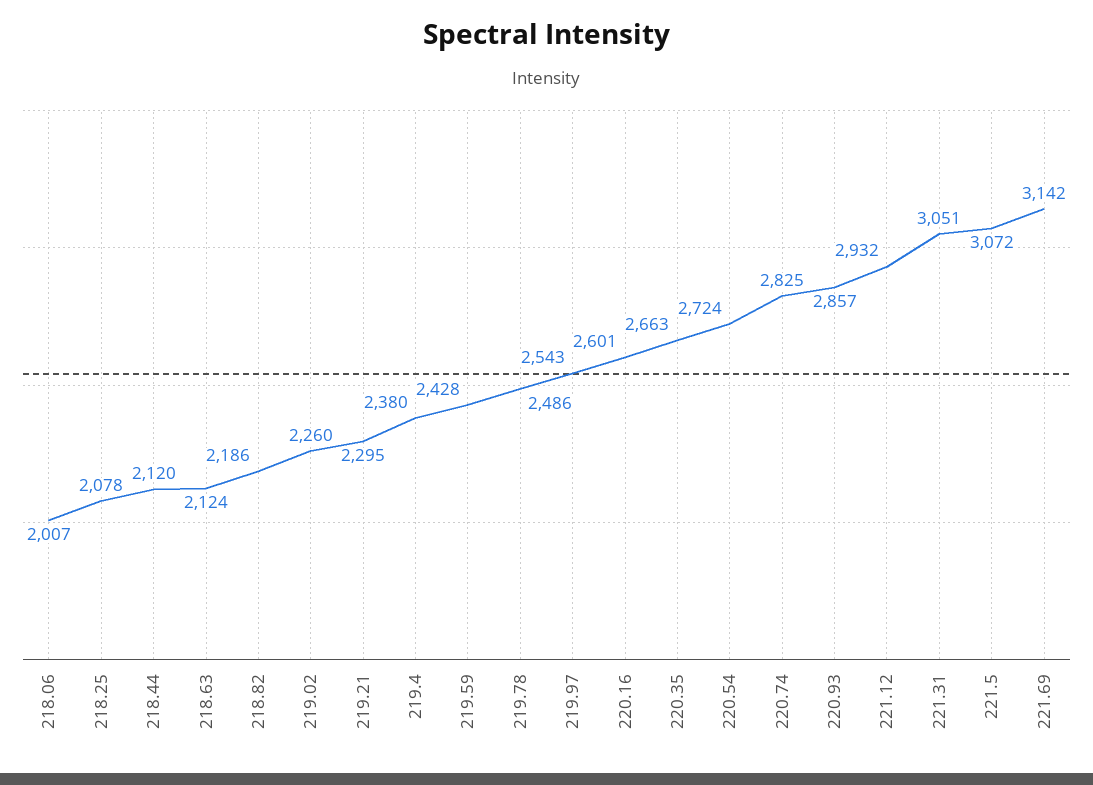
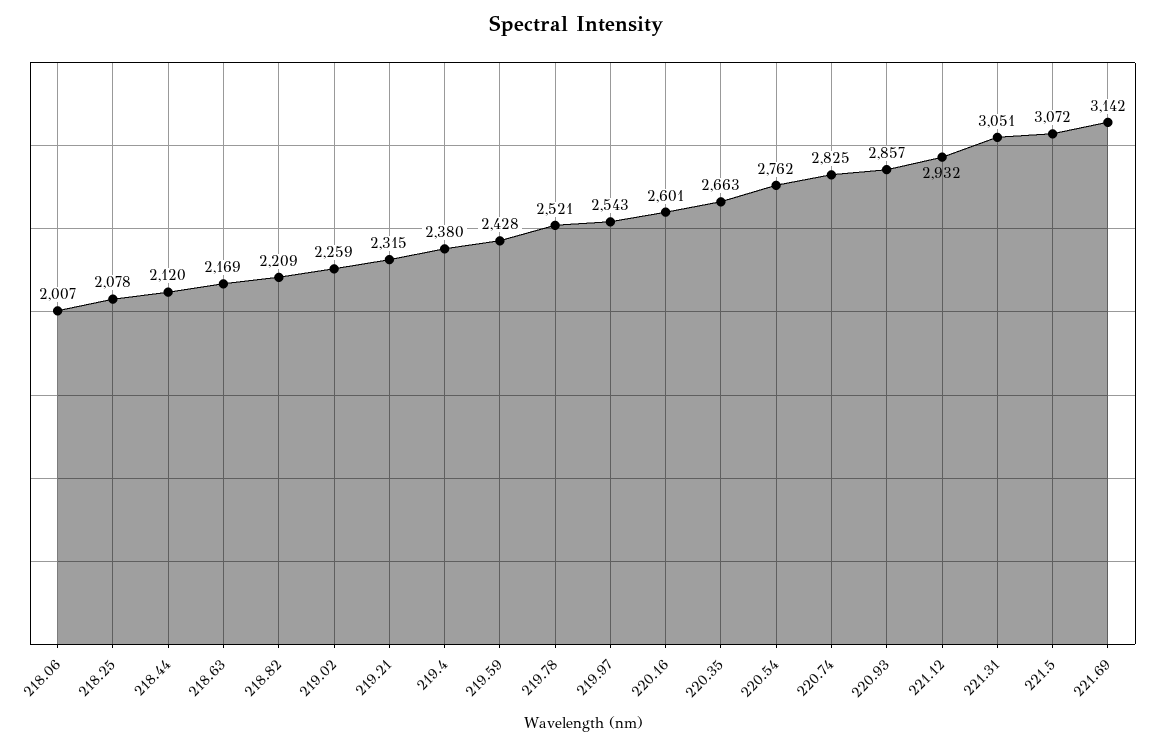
  {
    "218.06": 2007,
    "218.25": 2078,
    "218.44": 2120,
-   "218.63": 2124,
+   "218.63": 2169,
-   "218.82": 2186,
+   "218.82": 2209,
-   "219.02": 2260,
+   "219.02": 2259,
-   "219.21": 2295,
+   "219.21": 2315,
    "219.4": 2380,
    "219.59": 2428,
-   "219.78": 2486,
+   "219.78": 2521,
    "219.97": 2543,
    "220.16": 2601,
    "220.35": 2663,
-   "220.54": 2724,
+   "220.54": 2762,
    "220.74": 2825,
    "220.93": 2857,
    "221.12": 2932,
    "221.31": 3051,
    "221.5": 3072,
    "221.69": 3142
  }

